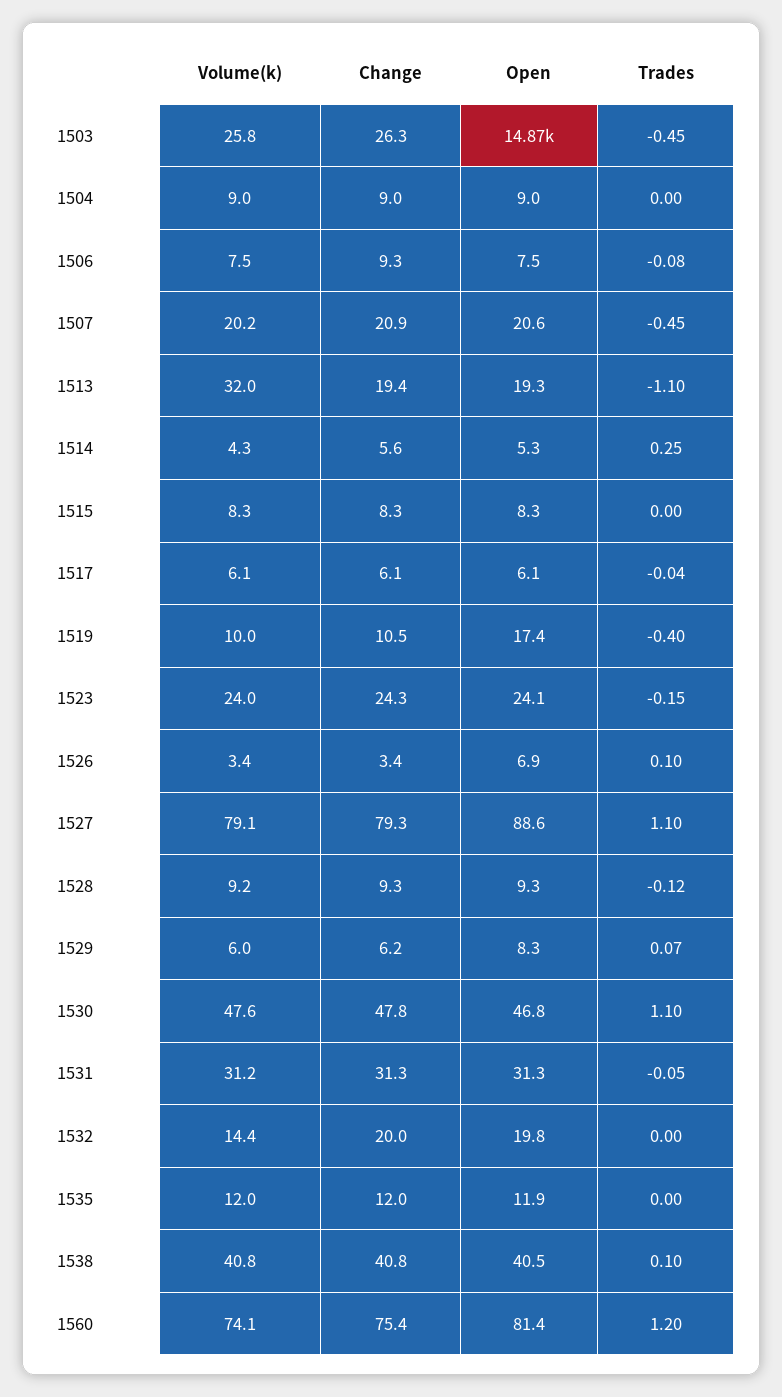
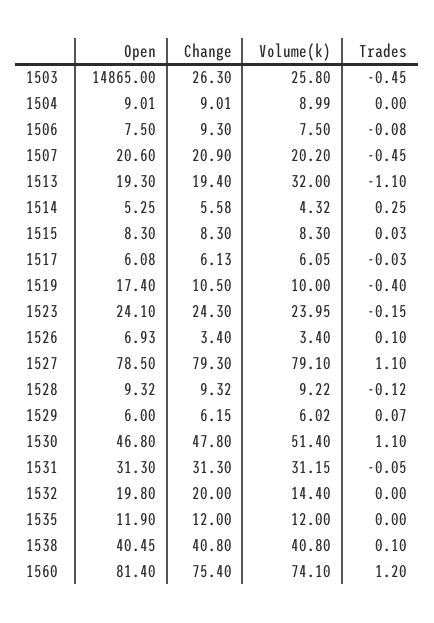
  {
    "Volume(k)": {
      "1503": 25.8,
      "1504": 8.99,
      "1506": 7.5,
      "1507": 20.2,
      "1513": 32,
      "1514": 4.32,
      "1515": 8.3,
      "1517": 6.05,
      "1519": 10,
      "1523": 23.95,
      "1526": 3.4,
      "1527": 79.1,
      "1528": 9.22,
      "1529": 6.02,
-     "1530": 47.6,
+     "1530": 51.4,
      "1531": 31.15,
      "1532": 14.4,
      "1535": 12,
      "1538": 40.8,
      "1560": 74.1
    },
    "Change": {
      "1503": 26.3,
      "1504": 9.01,
      "1506": 9.3,
      "1507": 20.9,
      "1513": 19.4,
      "1514": 5.58,
      "1515": 8.3,
      "1517": 6.13,
      "1519": 10.5,
      "1523": 24.3,
      "1526": 3.4,
      "1527": 79.3,
      "1528": 9.32,
      "1529": 6.15,
      "1530": 47.8,
      "1531": 31.3,
      "1532": 20,
      "1535": 12,
      "1538": 40.8,
      "1560": 75.4
    },
    "Open": {
      "1503": 14865,
      "1504": 9.01,
      "1506": 7.5,
      "1507": 20.6,
      "1513": 19.3,
      "1514": 5.25,
      "1515": 8.3,
      "1517": 6.08,
      "1519": 17.4,
      "1523": 24.1,
      "1526": 6.93,
-     "1527": 88.6,
+     "1527": 78.5,
      "1528": 9.32,
-     "1529": 8.3,
+     "1529": 6,
      "1530": 46.8,
      "1531": 31.3,
      "1532": 19.8,
      "1535": 11.9,
      "1538": 40.45,
      "1560": 81.4
    },
    "Trades": {
      "1503": -0.45,
      "1504": 0,
      "1506": -0.08,
      "1507": -0.45,
      "1513": -1.1,
      "1514": 0.25,
-     "1515": 0,
+     "1515": 0.03,
-     "1517": -0.04,
+     "1517": -0.03,
      "1519": -0.4,
      "1523": -0.15,
      "1526": 0.1,
      "1527": 1.1,
      "1528": -0.12,
      "1529": 0.07,
      "1530": 1.1,
      "1531": -0.05,
      "1532": 0,
      "1535": 0,
      "1538": 0.1,
      "1560": 1.2
    }
  }

